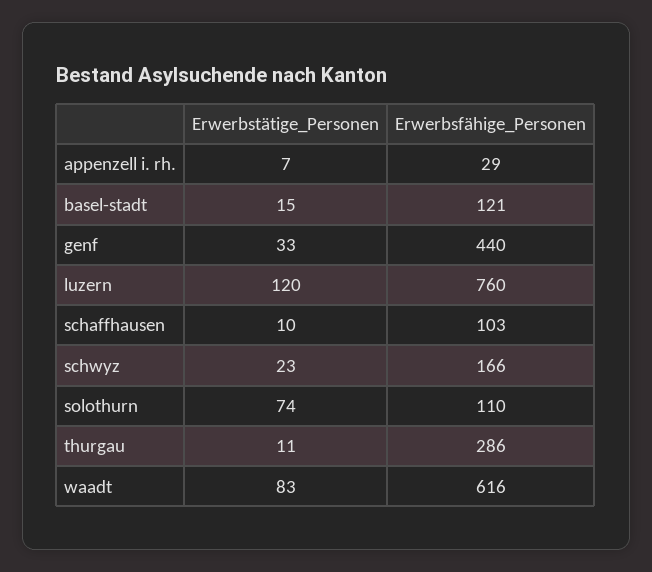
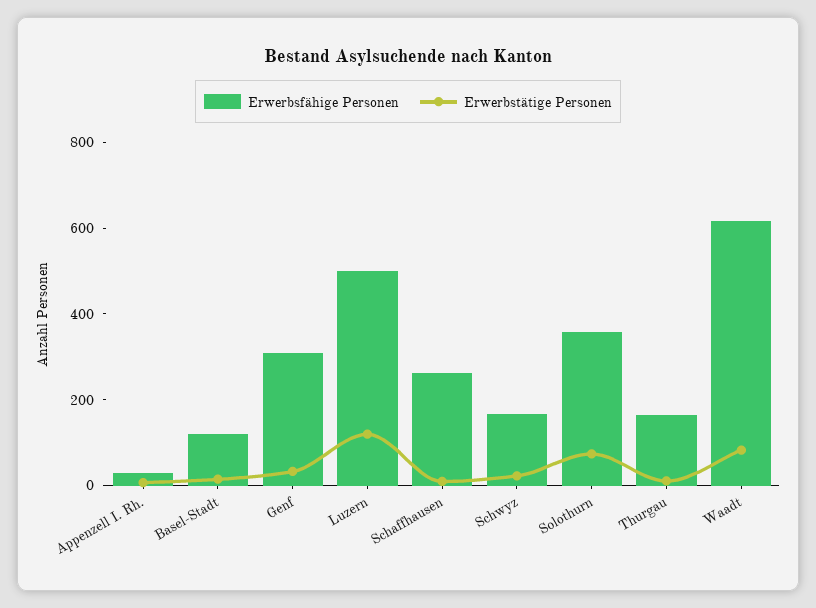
  {
    "Erwerbstätige_Personen": {
      "appenzell i. rh.": 7,
      "basel-stadt": 15,
      "genf": 33,
      "luzern": 120,
      "schaffhausen": 10,
      "schwyz": 23,
      "solothurn": 74,
      "thurgau": 11,
      "waadt": 83
    },
    "Erwerbsfähige_Personen": {
      "appenzell i. rh.": 29,
      "basel-stadt": 121,
-     "genf": 440,
+     "genf": 300,
-     "luzern": 760,
+     "luzern": 500,
-     "schaffhausen": 103,
+     "schaffhausen": 250,
      "schwyz": 166,
-     "solothurn": 110,
+     "solothurn": 350,
-     "thurgau": 286,
+     "thurgau": 150,
      "waadt": 616
    }
  }

